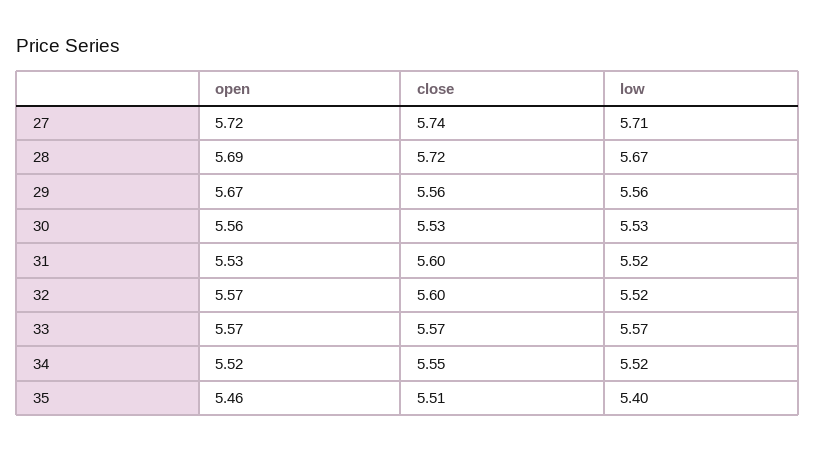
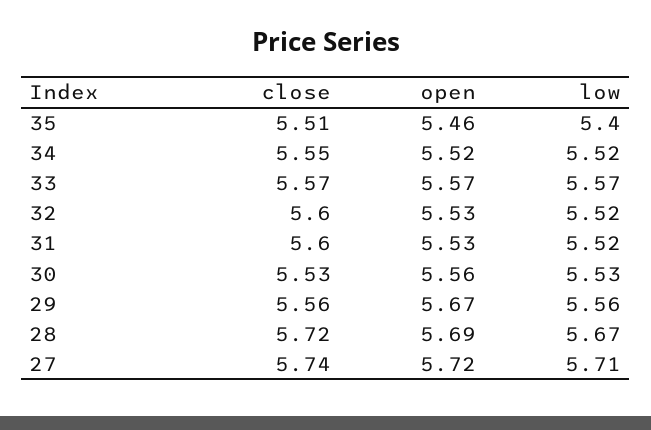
  {
    "open": {
      "27": 5.72,
      "28": 5.69,
      "29": 5.67,
      "30": 5.56,
      "31": 5.53,
-     "32": 5.57,
+     "32": 5.53,
      "33": 5.57,
      "34": 5.52,
      "35": 5.46
    },
    "close": {
      "27": 5.74,
      "28": 5.72,
      "29": 5.56,
      "30": 5.53,
      "31": 5.6,
      "32": 5.6,
      "33": 5.57,
      "34": 5.55,
      "35": 5.51
    },
    "low": {
      "27": 5.71,
      "28": 5.67,
      "29": 5.56,
      "30": 5.53,
      "31": 5.52,
      "32": 5.52,
      "33": 5.57,
      "34": 5.52,
      "35": 5.4
    }
  }

